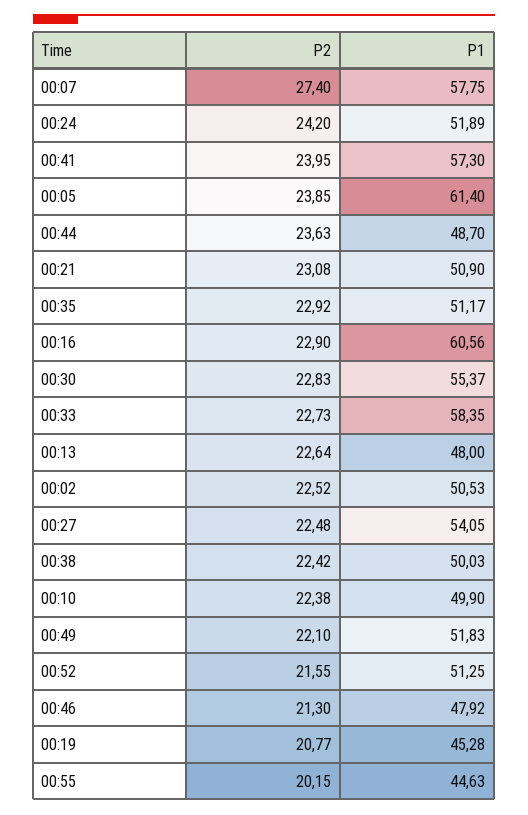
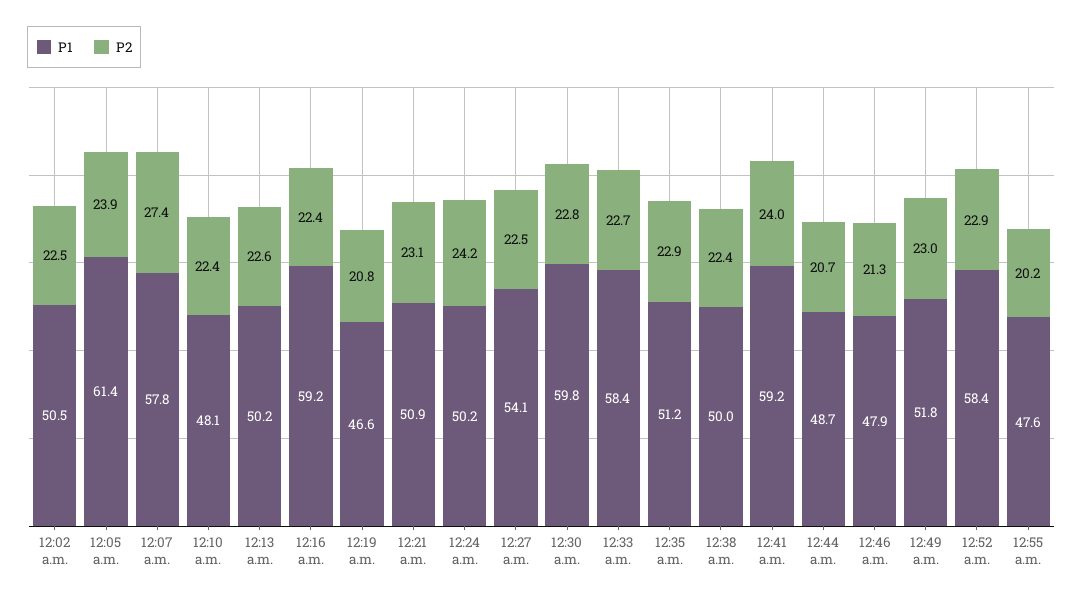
  {
    "P2": {
      "00:07": 27.4,
      "00:24": 24.2,
      "00:41": 23.95,
      "00:05": 23.85,
-     "00:44": 23.63,
+     "00:44": 20.7,
      "00:21": 23.08,
      "00:35": 22.92,
-     "00:16": 22.9,
+     "00:16": 22.4,
      "00:30": 22.83,
      "00:33": 22.73,
      "00:13": 22.64,
      "00:02": 22.52,
      "00:27": 22.48,
      "00:38": 22.42,
      "00:10": 22.38,
-     "00:49": 22.1,
+     "00:49": 23,
-     "00:52": 21.55,
+     "00:52": 22.9,
      "00:46": 21.3,
      "00:19": 20.77,
      "00:55": 20.15
    },
    "P1": {
      "00:07": 57.75,
-     "00:24": 51.89,
+     "00:24": 50.2,
-     "00:41": 57.3,
+     "00:41": 59.2,
      "00:05": 61.4,
      "00:44": 48.7,
      "00:21": 50.9,
      "00:35": 51.17,
-     "00:16": 60.56,
+     "00:16": 59.2,
-     "00:30": 55.37,
+     "00:30": 59.8,
      "00:33": 58.35,
-     "00:13": 48,
+     "00:13": 50.2,
      "00:02": 50.53,
      "00:27": 54.05,
      "00:38": 50.03,
-     "00:10": 49.9,
+     "00:10": 48.1,
      "00:49": 51.83,
-     "00:52": 51.25,
+     "00:52": 58.4,
      "00:46": 47.92,
-     "00:19": 45.28,
+     "00:19": 46.6,
-     "00:55": 44.63
+     "00:55": 47.6
    }
  }

